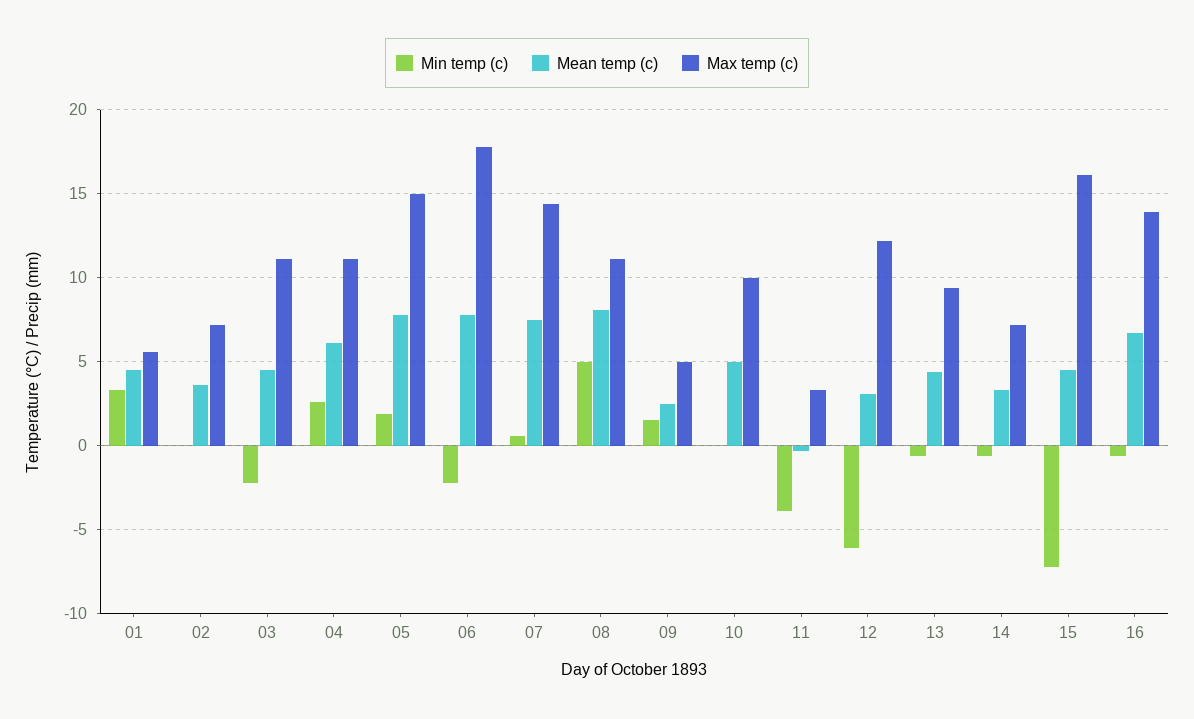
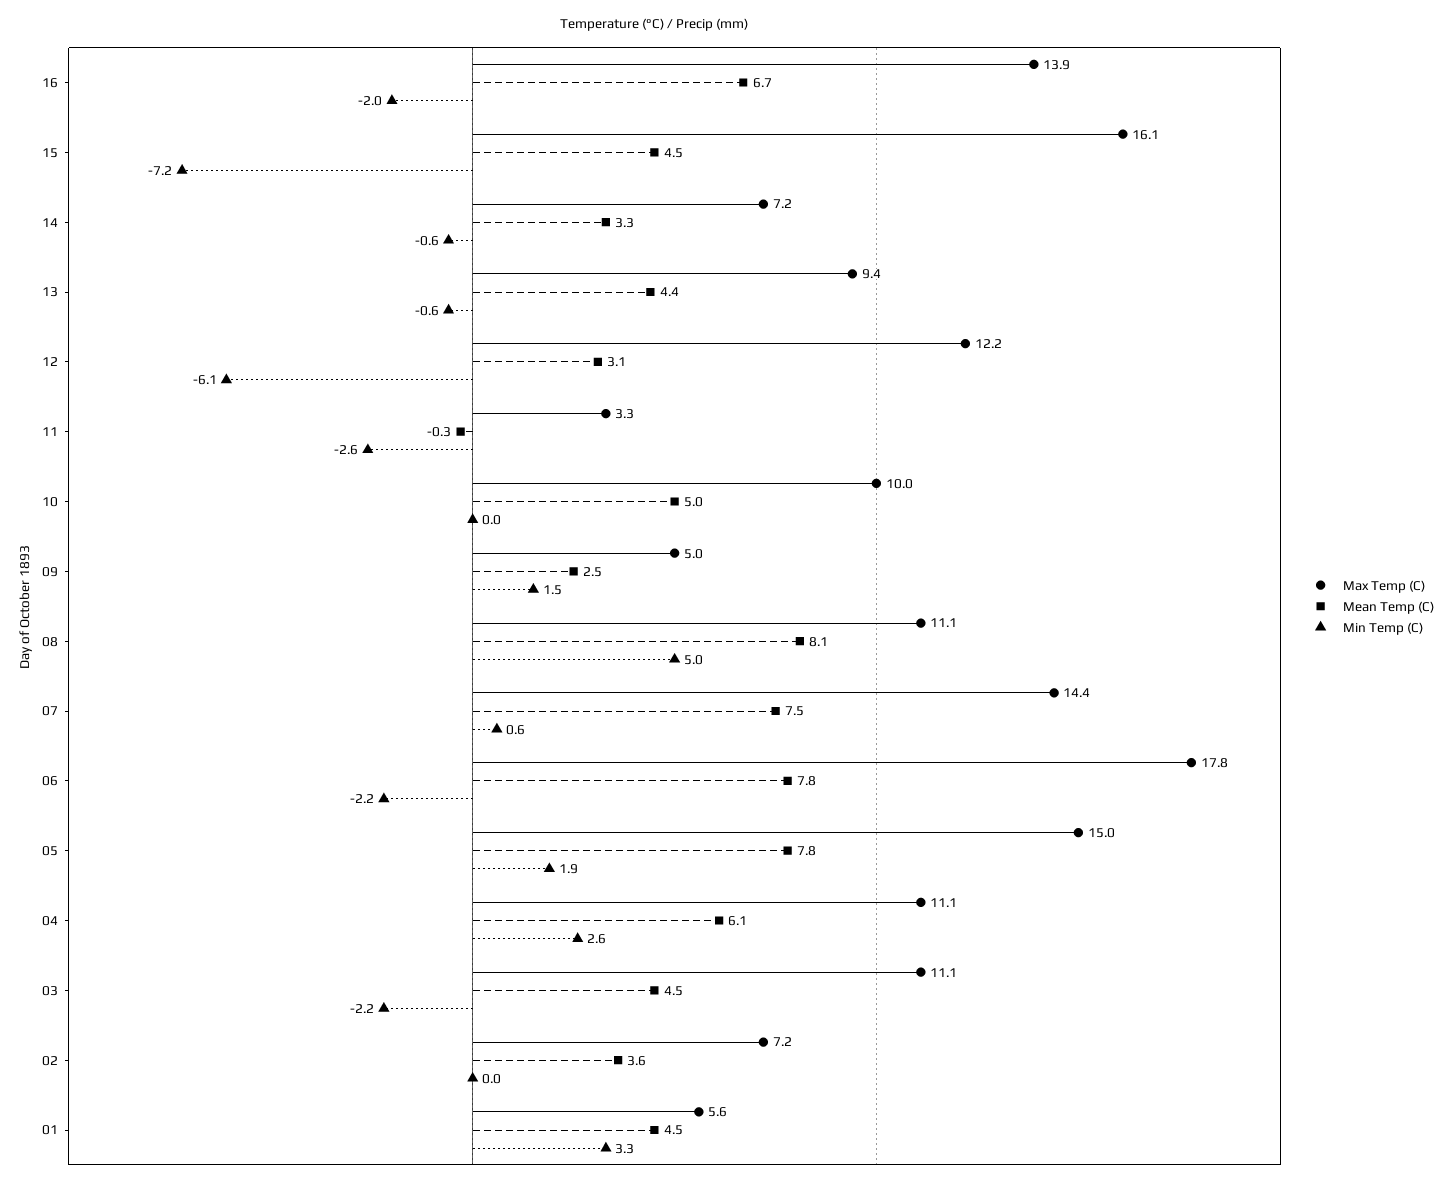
  {
    "Min temp (c)": {
      "01": 3.3,
      "02": 0,
      "03": -2.2,
      "04": 2.6,
      "05": 1.9,
      "06": -2.2,
      "07": 0.6,
      "08": 5,
      "09": 1.5,
      "10": 0,
-     "11": -4,
+     "11": -2.6,
      "12": -6.1,
      "13": -0.6,
      "14": -0.6,
      "15": -7.2,
-     "16": -0.5
+     "16": -2
    },
    "Mean temp (c)": {
      "01": 4.5,
      "02": 3.6,
      "03": 4.5,
      "04": 6.1,
      "05": 7.8,
      "06": 7.8,
      "07": 7.5,
      "08": 8.1,
      "09": 2.5,
      "10": 5,
      "11": -0.3,
      "12": 3.1,
      "13": 4.4,
      "14": 3.3,
      "15": 4.5,
      "16": 6.7
    },
    "Max temp (c)": {
      "01": 5.6,
      "02": 7.2,
      "03": 11.1,
      "04": 11.1,
      "05": 15,
      "06": 17.8,
      "07": 14.4,
      "08": 11.1,
      "09": 5,
      "10": 10,
      "11": 3.3,
      "12": 12.2,
      "13": 9.4,
      "14": 7.2,
      "15": 16.1,
      "16": 13.9
    }
  }

